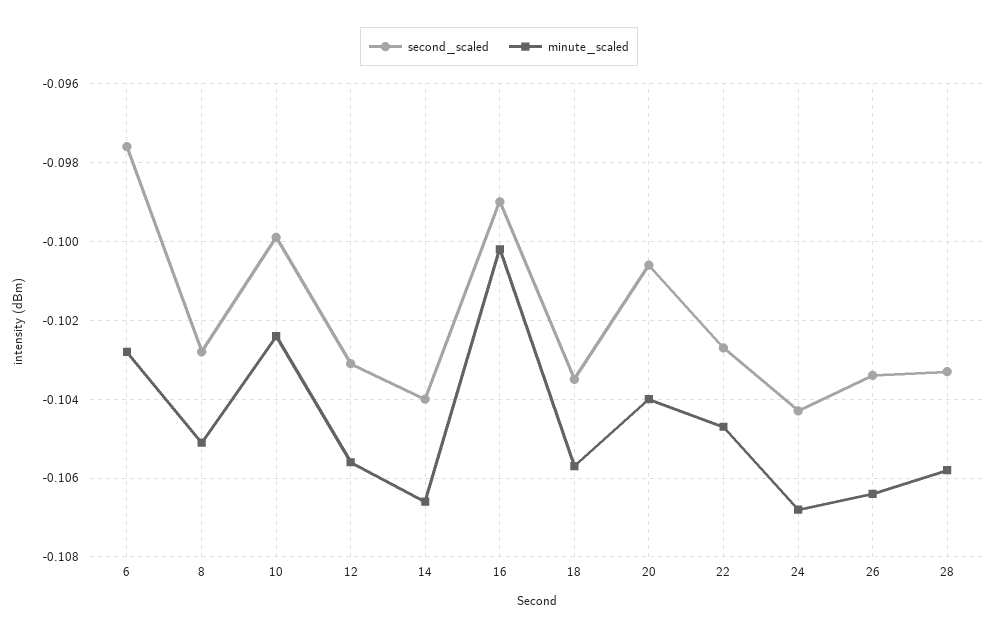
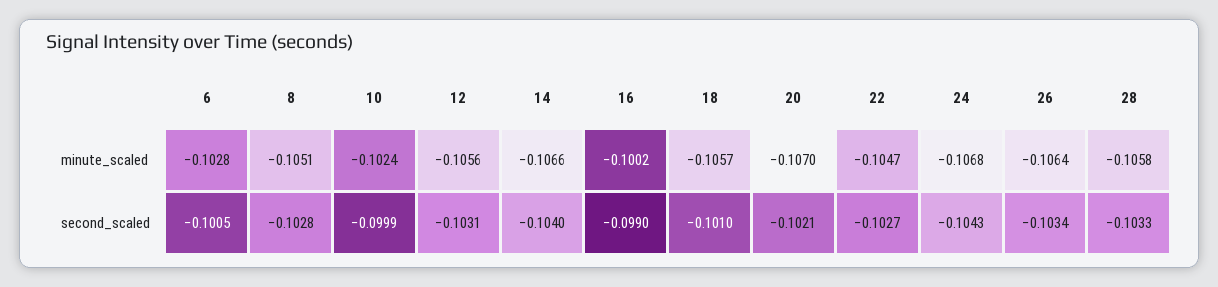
  {
    "second_scaled": {
-     "6": -0.0975,
+     "6": -0.1005,
      "8": -0.1028,
      "10": -0.0999,
      "12": -0.1031,
      "14": -0.104,
      "16": -0.099,
-     "18": -0.1035,
+     "18": -0.101,
-     "20": -0.1005,
+     "20": -0.1021,
      "22": -0.1027,
      "24": -0.1043,
      "26": -0.1034,
      "28": -0.1033
    },
    "minute_scaled": {
      "6": -0.1028,
      "8": -0.1051,
      "10": -0.1024,
      "12": -0.1056,
      "14": -0.1066,
      "16": -0.1002,
      "18": -0.1057,
-     "20": -0.104,
+     "20": -0.107,
      "22": -0.1047,
      "24": -0.1068,
      "26": -0.1064,
      "28": -0.1058
    }
  }

